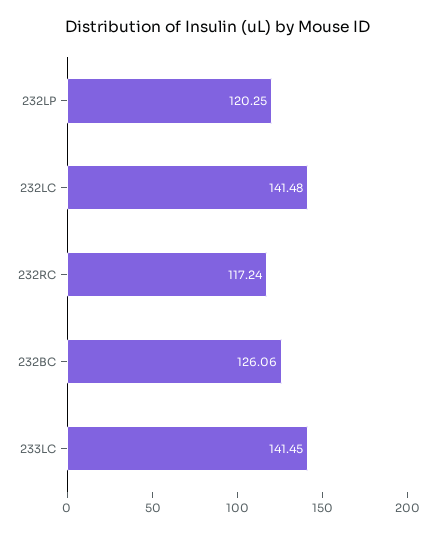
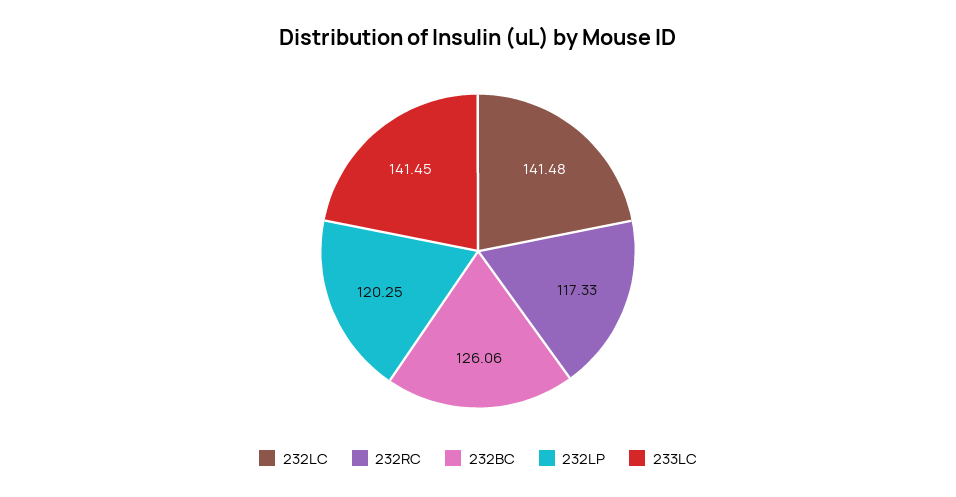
  {
    "232LP": 120.25,
    "232LC": 141.48,
-   "232RC": 117.24,
+   "232RC": 117.33,
    "232BC": 126.06,
    "233LC": 141.45
  }

